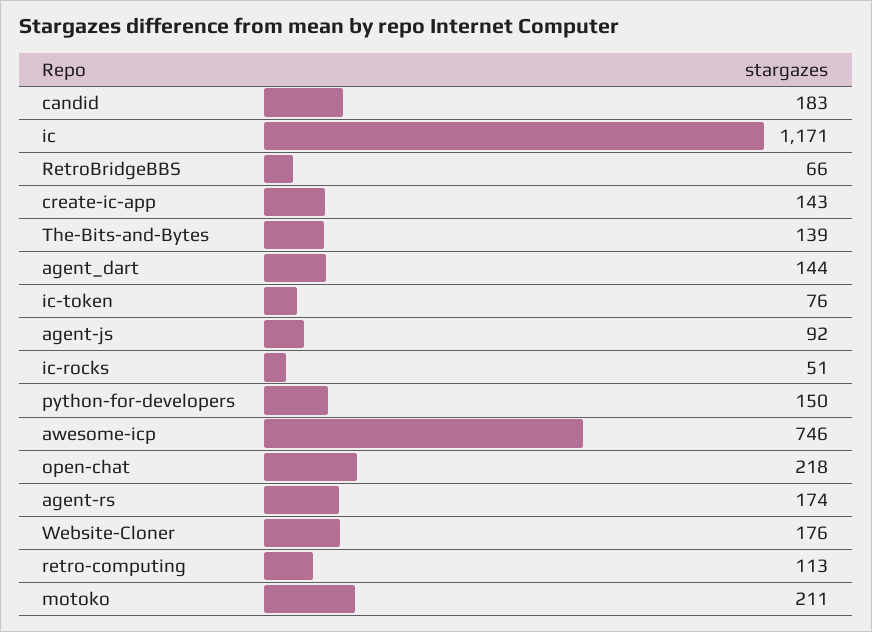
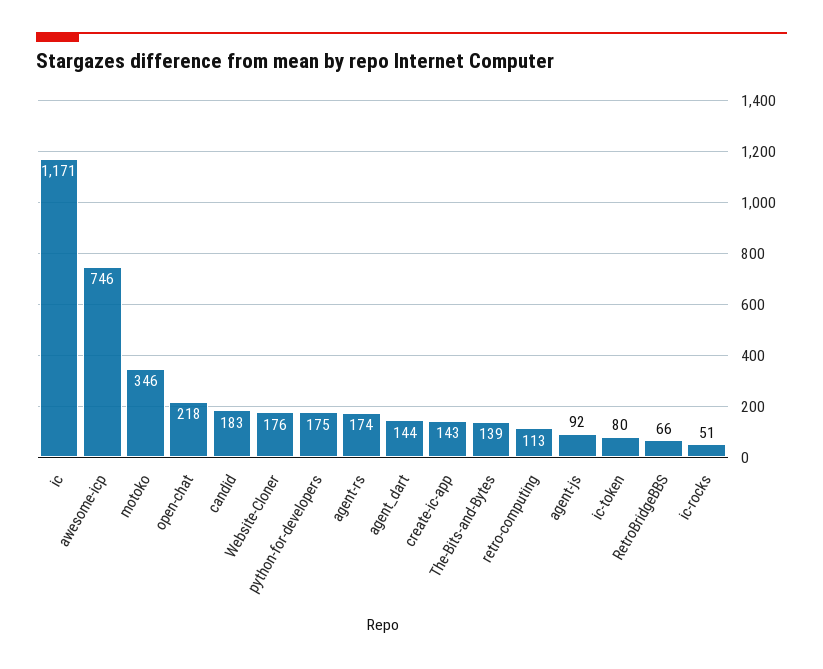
  {
    "candid": 183,
    "ic": 1171,
    "RetroBridgeBBS": 66,
    "create-ic-app": 143,
    "The-Bits-and-Bytes": 139,
    "agent_dart": 144,
-   "ic-token": 76,
+   "ic-token": 80,
    "agent-js": 92,
    "ic-rocks": 51,
-   "python-for-developers": 150,
+   "python-for-developers": 175,
    "awesome-icp": 746,
    "open-chat": 218,
    "agent-rs": 174,
    "Website-Cloner": 176,
    "retro-computing": 113,
-   "motoko": 211
+   "motoko": 346
  }

